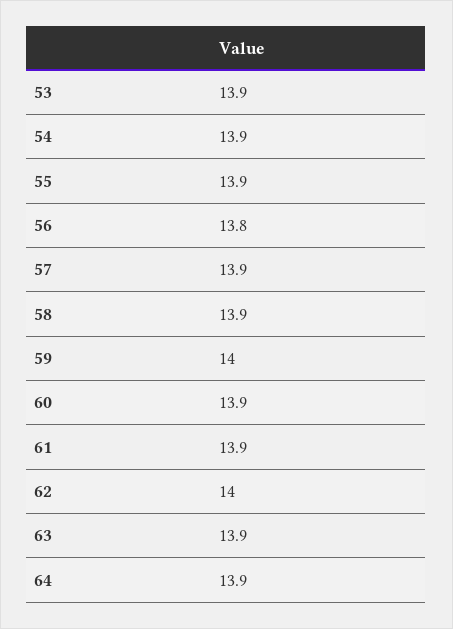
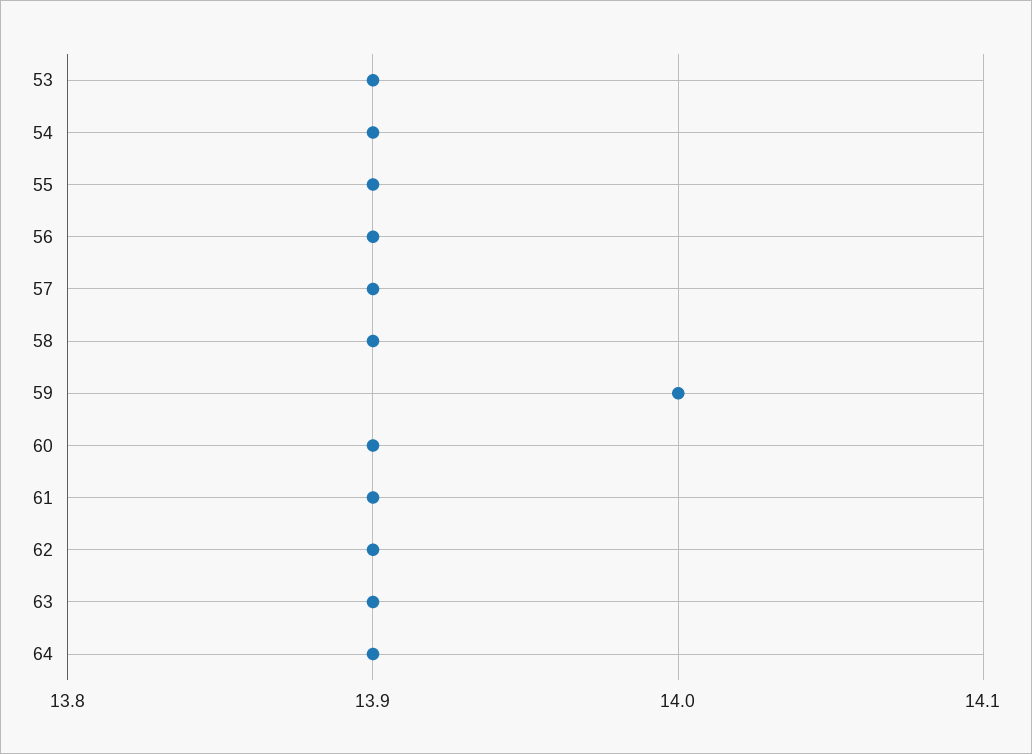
  {
    "53": 13.9,
    "54": 13.9,
    "55": 13.9,
-   "56": 13.8,
+   "56": 13.9,
    "57": 13.9,
    "58": 13.9,
    "59": 14,
    "60": 13.9,
    "61": 13.9,
-   "62": 14,
+   "62": 13.9,
    "63": 13.9,
    "64": 13.9
  }

